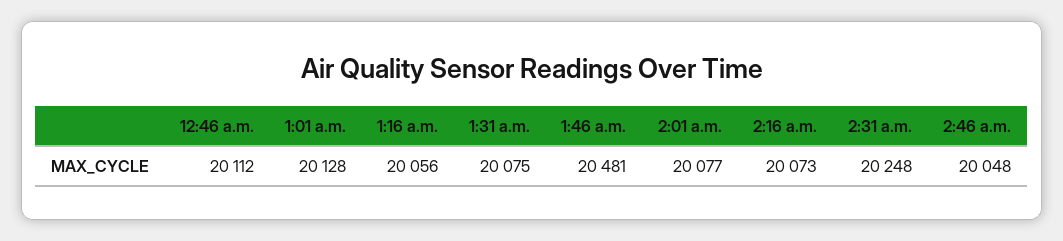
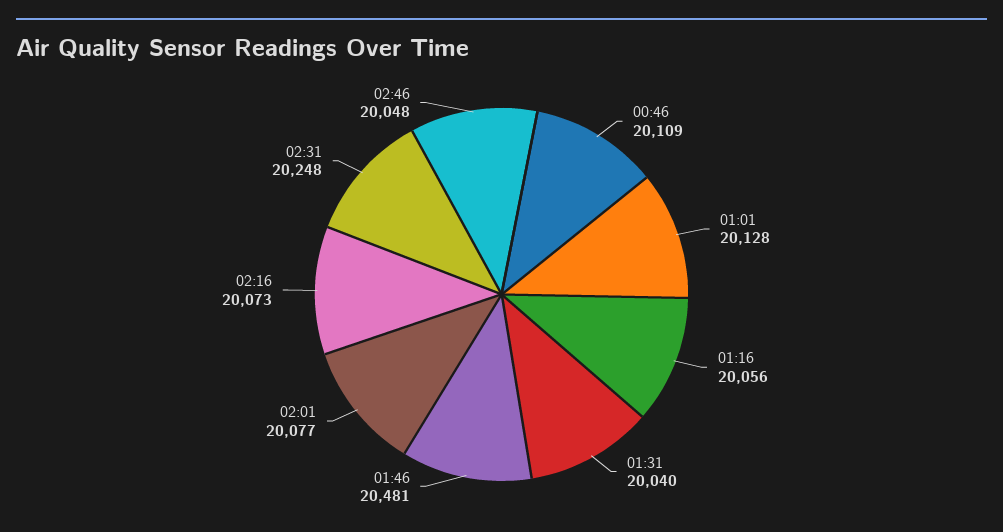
  {
-   "12:46 a.m.": 20112,
+   "12:46 a.m.": 20109,
    "1:01 a.m.": 20128,
    "1:16 a.m.": 20056,
-   "1:31 a.m.": 20075,
+   "1:31 a.m.": 20040,
    "1:46 a.m.": 20481,
    "2:01 a.m.": 20077,
    "2:16 a.m.": 20073,
    "2:31 a.m.": 20248,
    "2:46 a.m.": 20048
  }

